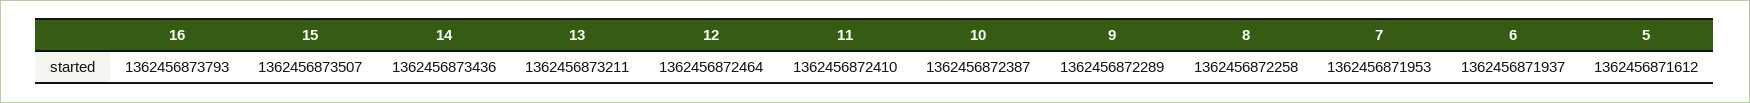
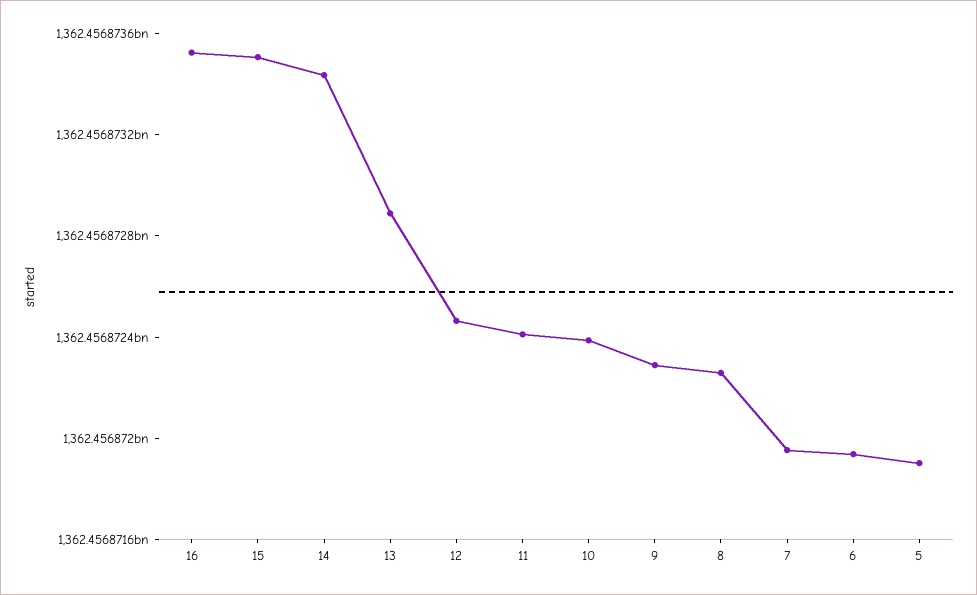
  {
-   "16": 1362456873793,
+   "16": 1362456873500,
    "15": 1362456873507,
    "14": 1362456873436,
-   "13": 1362456873211,
+   "13": 1362456872900,
    "12": 1362456872464,
    "11": 1362456872410,
    "10": 1362456872387,
    "9": 1362456872289,
    "8": 1362456872258,
    "7": 1362456871953,
    "6": 1362456871937,
-   "5": 1362456871612
+   "5": 1362456871900
  }

